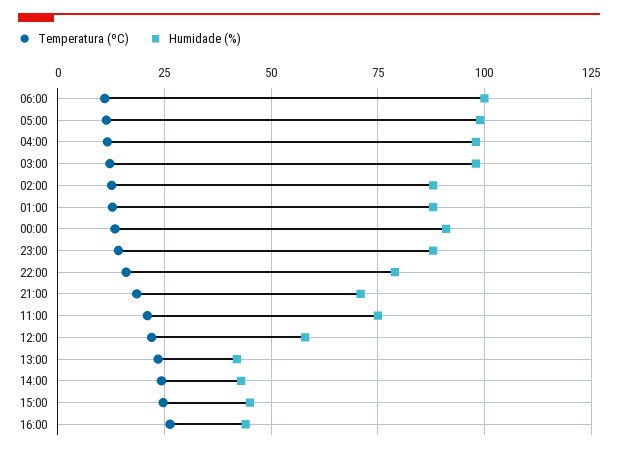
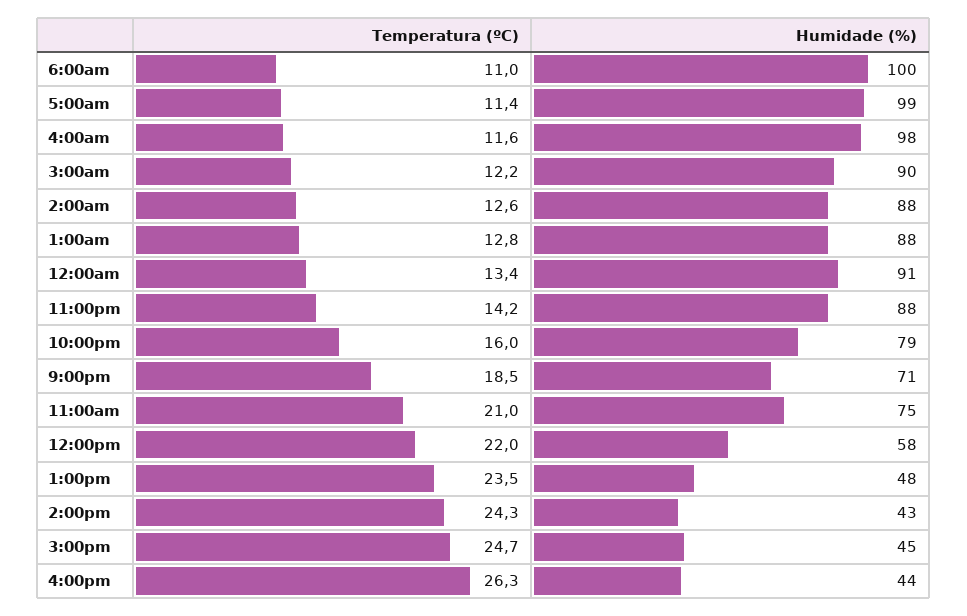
  {
    "Temperatura (ºC)": {
      "06:00": 11,
      "05:00": 11.4,
      "04:00": 11.6,
      "03:00": 12.2,
      "02:00": 12.6,
      "01:00": 12.8,
      "00:00": 13.4,
      "23:00": 14.2,
      "22:00": 16,
      "21:00": 18.5,
      "11:00": 21,
      "12:00": 22,
      "13:00": 23.5,
      "14:00": 24.3,
      "15:00": 24.7,
      "16:00": 26.3
    },
    "Humidade (%)": {
      "06:00": 100,
      "05:00": 99,
      "04:00": 98,
-     "03:00": 97.5,
+     "03:00": 90,
      "02:00": 88,
      "01:00": 88,
      "00:00": 91,
      "23:00": 88,
      "22:00": 79,
      "21:00": 71,
      "11:00": 75,
      "12:00": 58,
-     "13:00": 42.5,
+     "13:00": 48,
      "14:00": 43,
      "15:00": 45,
      "16:00": 44
    }
  }

